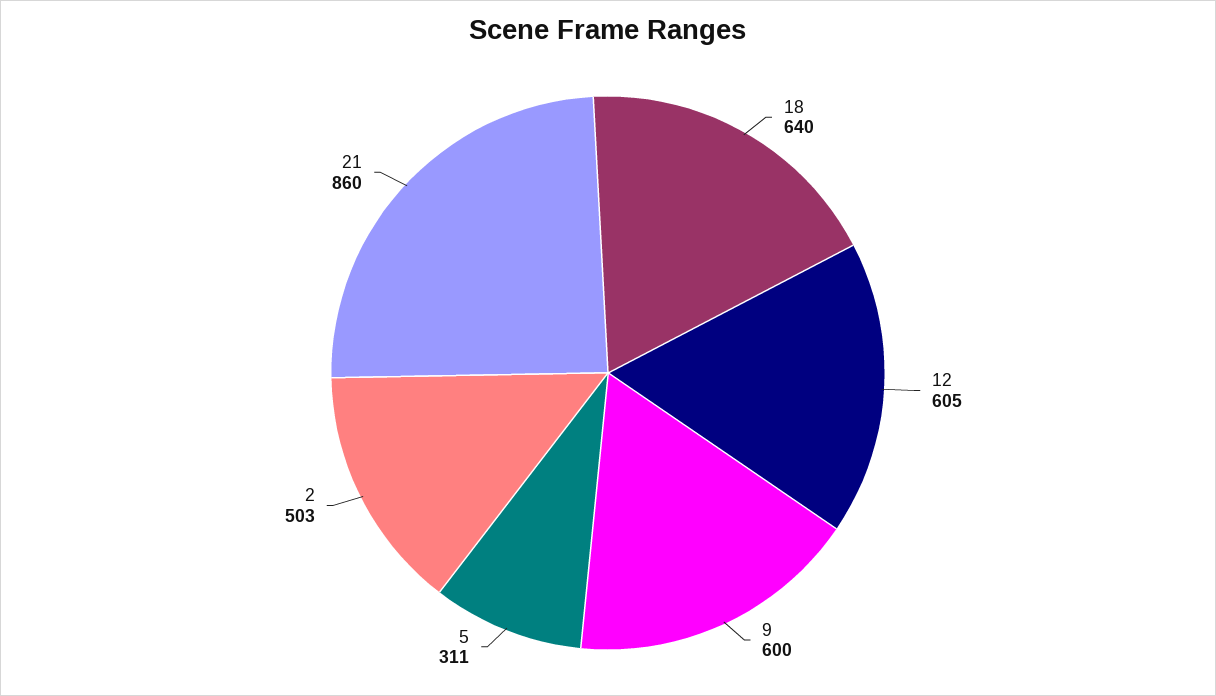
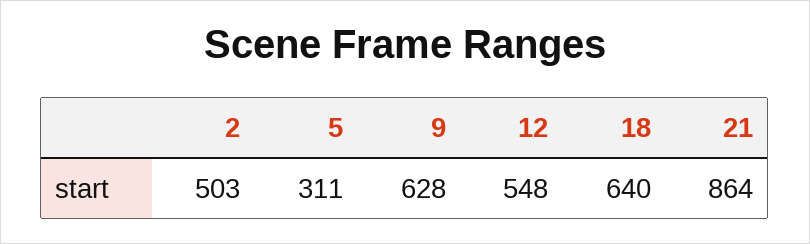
  {
    "18": 640,
-   "12": 605,
+   "12": 548,
-   "9": 600,
+   "9": 628,
    "5": 311,
    "2": 503,
-   "21": 860
+   "21": 864
  }

